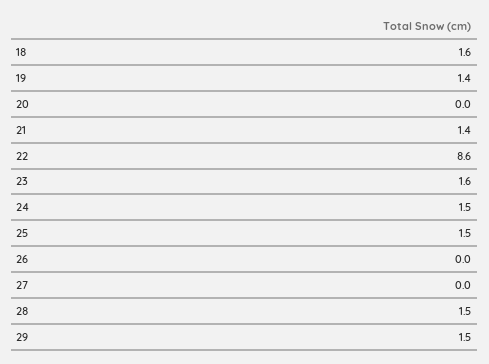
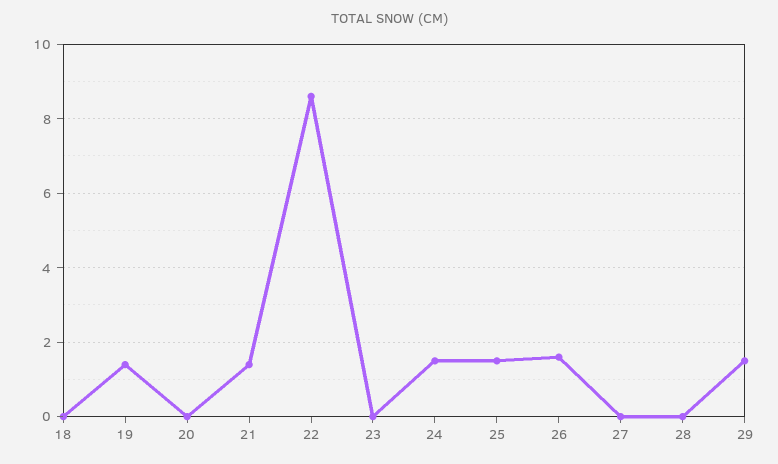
  {
-   "18": 1.6,
+   "18": 0,
    "19": 1.4,
    "20": 0,
    "21": 1.4,
    "22": 8.6,
-   "23": 1.6,
+   "23": 0,
    "24": 1.5,
    "25": 1.5,
-   "26": 0,
+   "26": 1.5,
    "27": 0,
-   "28": 1.5,
+   "28": 0,
    "29": 1.5
  }

